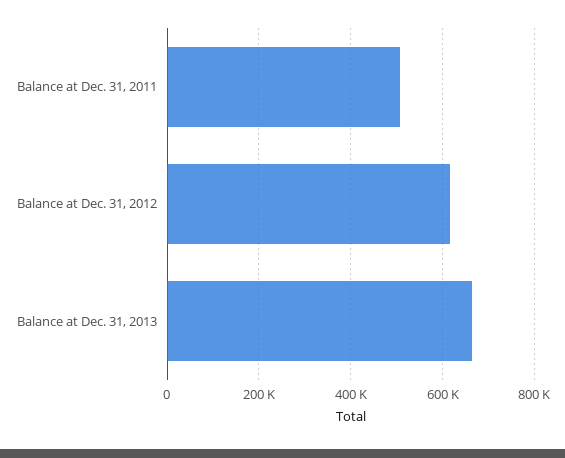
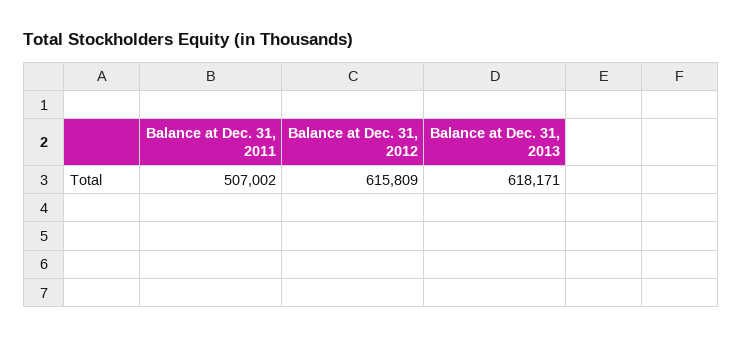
  {
    "Balance at Dec. 31, 2011": 507002,
    "Balance at Dec. 31, 2012": 615809,
-   "Balance at Dec. 31, 2013": 660000
+   "Balance at Dec. 31, 2013": 618171
  }

